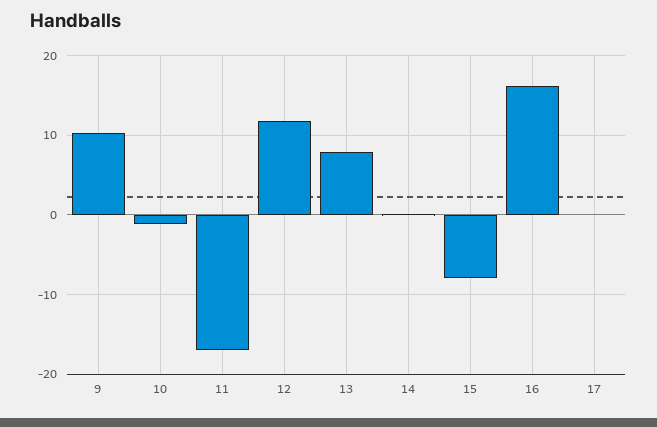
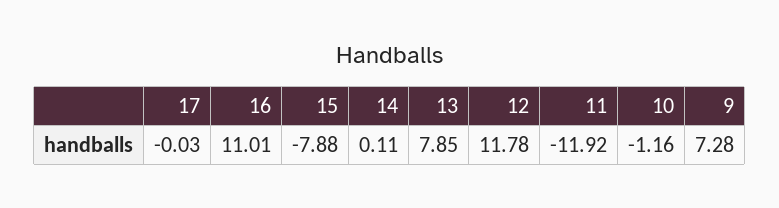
  {
-   "9": 10,
+   "9": 7.28,
    "10": -1.16,
-   "11": -17,
+   "11": -11.92,
    "12": 11.78,
    "13": 7.85,
    "14": 0.11,
    "15": -7.88,
-   "16": 16,
+   "16": 11.01,
    "17": -0.03
  }

